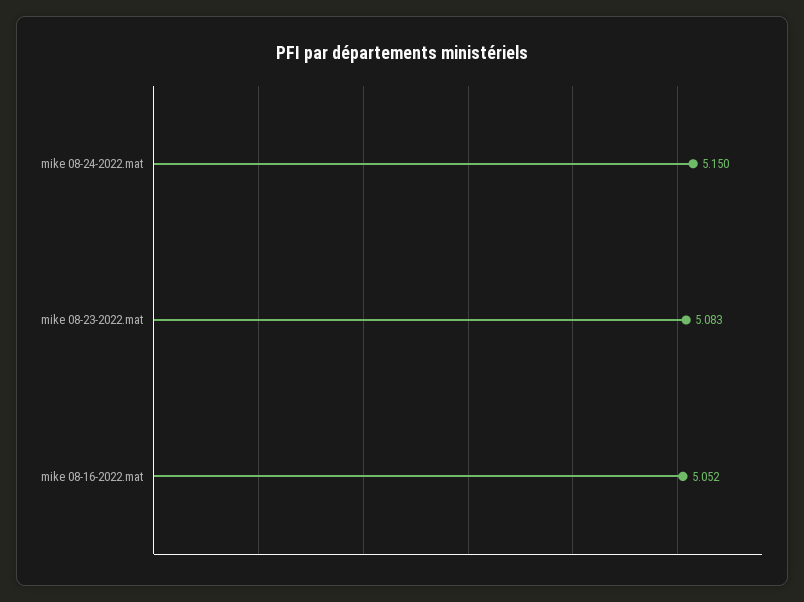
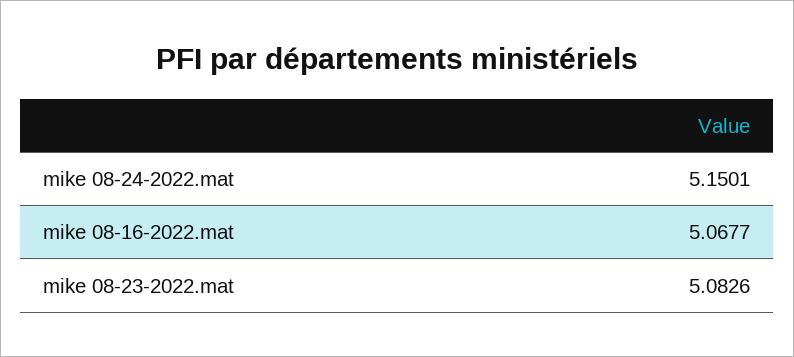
  {
    "mike 08-24-2022.mat": 5.1501,
    "mike 08-23-2022.mat": 5.0826,
-   "mike 08-16-2022.mat": 5.052
+   "mike 08-16-2022.mat": 5.0677
  }

